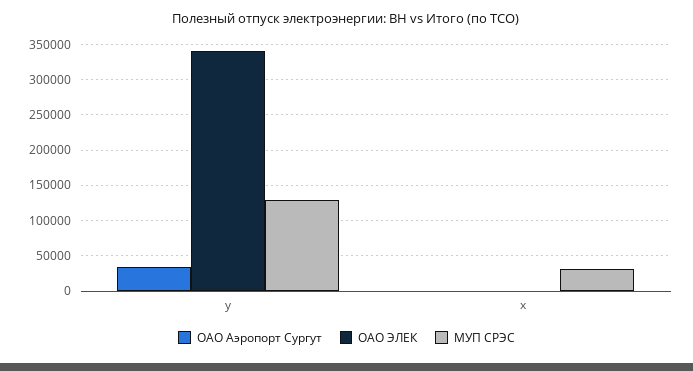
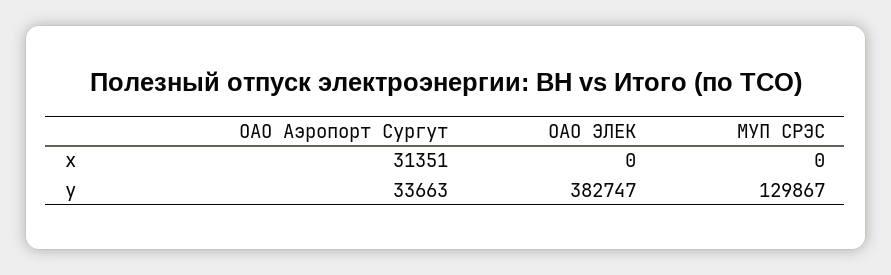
  {
    "ОАО Аэропорт Сургут": {
      "y": 33663,
-     "x": 0
+     "x": 31351
    },
    "ОАО ЭЛЕК": {
-     "y": 340000,
+     "y": 382747,
      "x": 0
    },
    "МУП СРЭС": {
      "y": 129867,
-     "x": 30000
+     "x": 0
    }
  }

